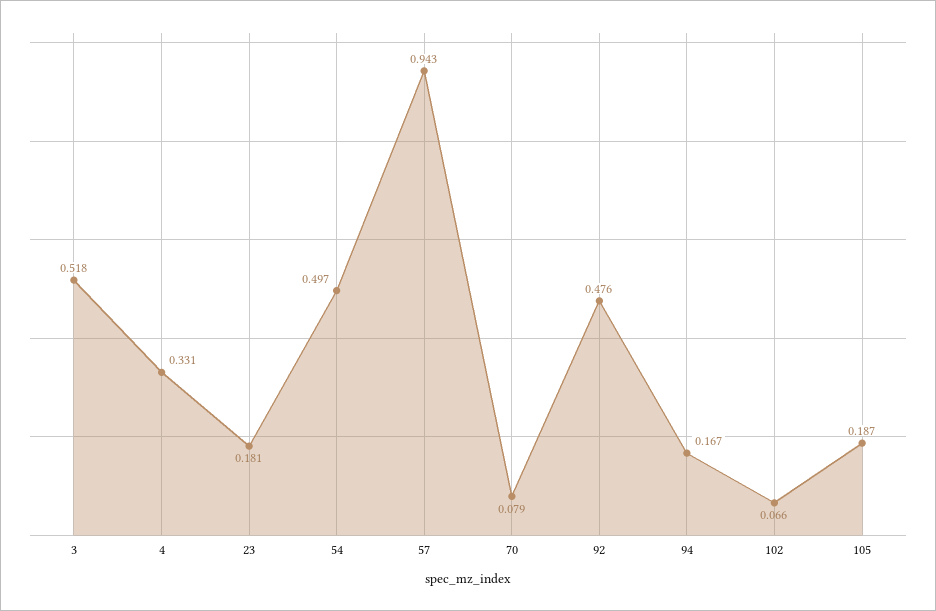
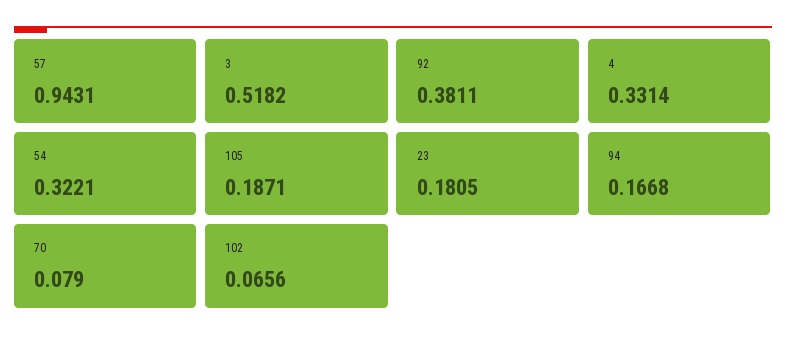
  {
    "3": 0.5182,
    "4": 0.3314,
    "23": 0.1805,
-   "54": 0.497,
+   "54": 0.3221,
    "57": 0.9431,
    "70": 0.079,
-   "92": 0.476,
+   "92": 0.3811,
    "94": 0.1668,
    "102": 0.0656,
    "105": 0.1871
  }

